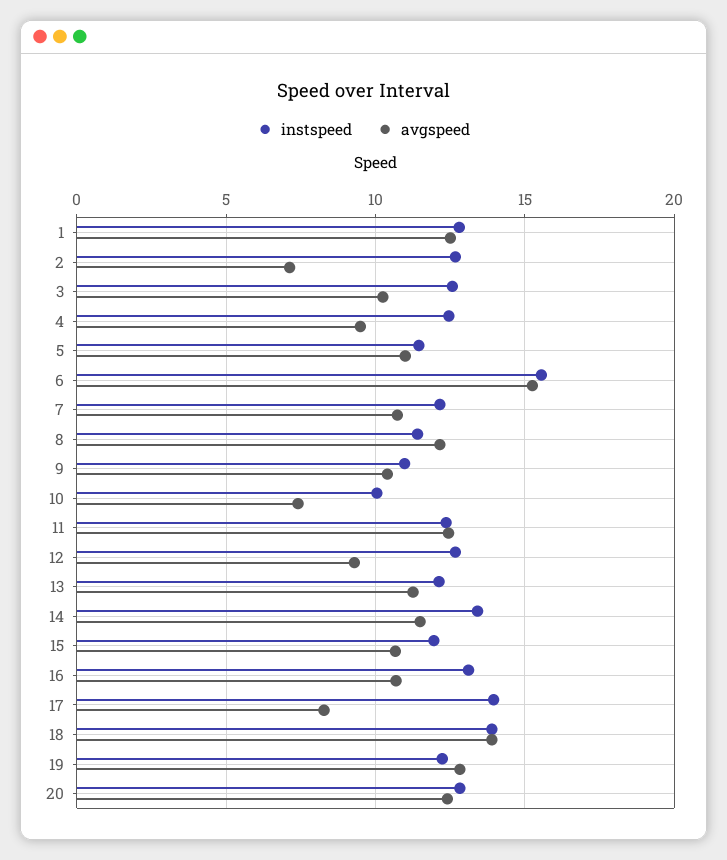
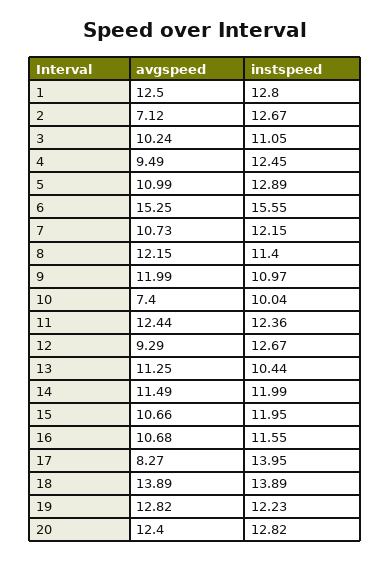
  {
    "instspeed": {
      "1": 12.8,
      "2": 12.67,
-     "3": 12.5,
+     "3": 11.05,
      "4": 12.45,
-     "5": 11.5,
+     "5": 12.89,
      "6": 15.55,
      "7": 12.15,
      "8": 11.4,
      "9": 10.97,
      "10": 10.04,
      "11": 12.36,
      "12": 12.67,
-     "13": 12,
+     "13": 10.44,
-     "14": 13.5,
+     "14": 11.99,
      "15": 11.95,
-     "16": 13,
+     "16": 11.55,
      "17": 13.95,
      "18": 13.89,
      "19": 12.23,
      "20": 12.82
    },
    "avgspeed": {
      "1": 12.5,
      "2": 7.12,
      "3": 10.24,
      "4": 9.49,
      "5": 10.99,
      "6": 15.25,
      "7": 10.73,
      "8": 12.15,
-     "9": 10.5,
+     "9": 11.99,
      "10": 7.4,
      "11": 12.44,
      "12": 9.29,
      "13": 11.25,
      "14": 11.49,
      "15": 10.66,
      "16": 10.68,
      "17": 8.27,
      "18": 13.89,
      "19": 12.82,
      "20": 12.4
    }
  }

